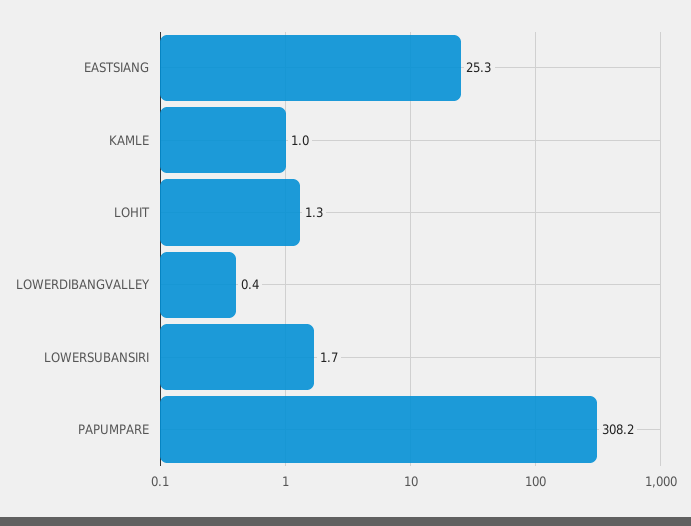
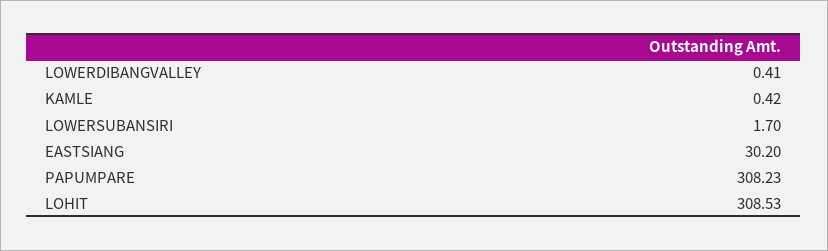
  {
-   "EASTSIANG": 25.3,
+   "EASTSIANG": 30.2,
-   "KAMLE": 1,
+   "KAMLE": 0.42,
-   "LOHIT": 1.3,
+   "LOHIT": 308.53,
    "LOWERDIBANGVALLEY": 0.41,
    "LOWERSUBANSIRI": 1.7,
    "PAPUMPARE": 308.23
  }

